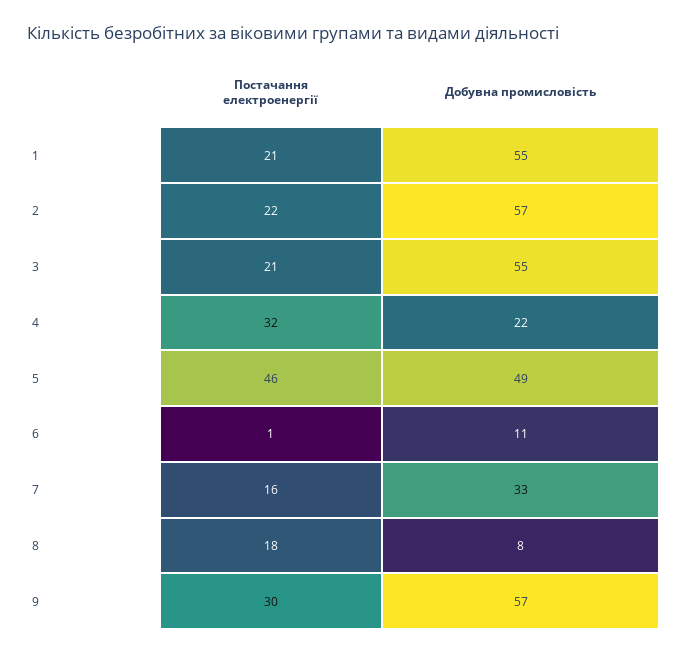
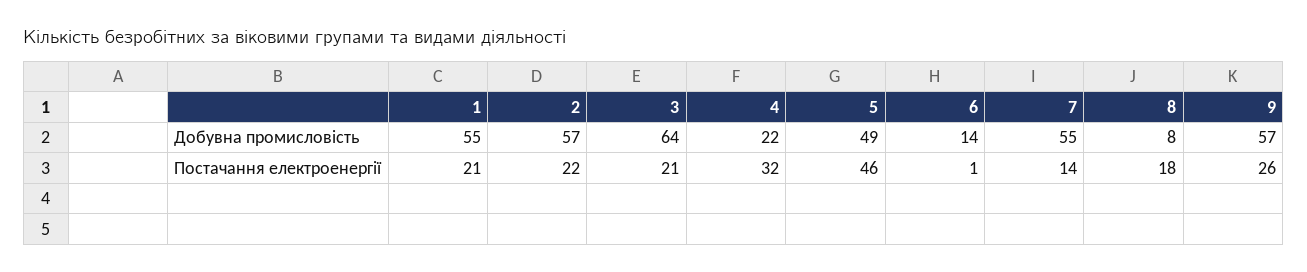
  {
    "Постачання електроенергії": {
      "1": 21,
      "2": 22,
      "3": 21,
      "4": 32,
      "5": 46,
      "6": 1,
-     "7": 16,
+     "7": 14,
      "8": 18,
-     "9": 30
+     "9": 26
    },
    "Добувна промисловість": {
      "1": 55,
      "2": 57,
-     "3": 55,
+     "3": 64,
      "4": 22,
      "5": 49,
-     "6": 11,
+     "6": 14,
-     "7": 33,
+     "7": 55,
      "8": 8,
      "9": 57
    }
  }

